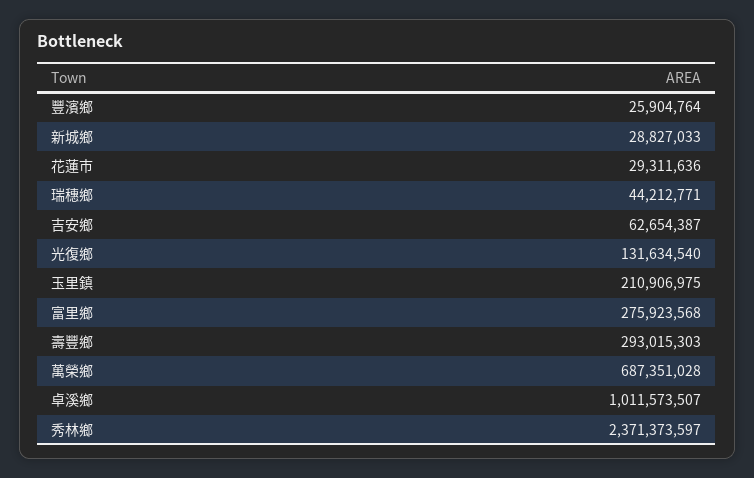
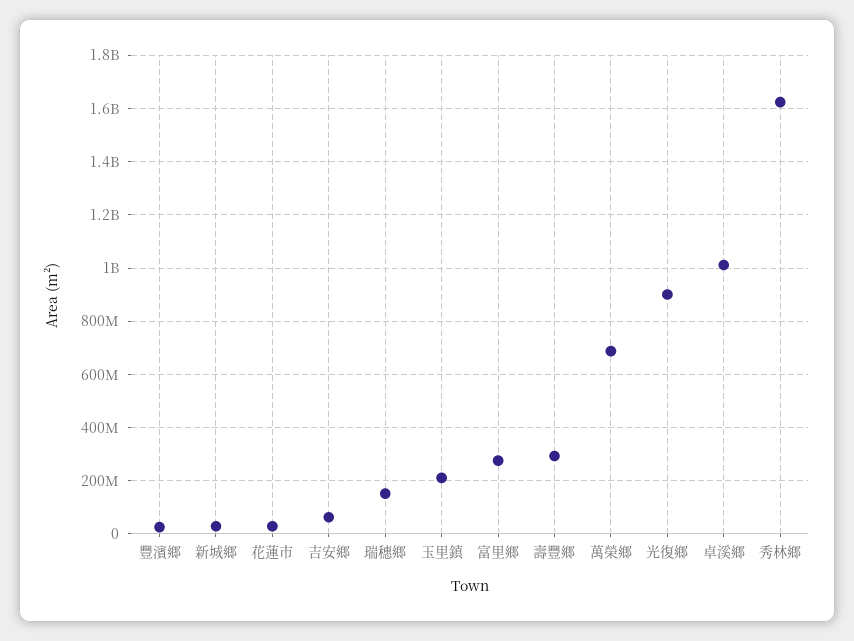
  {
    "豐濱鄉": 25904764,
    "新城鄉": 28827033,
    "花蓮市": 29311636,
-   "瑞穗鄉": 44212771,
+   "瑞穗鄉": 150000000,
    "吉安鄉": 62654387,
-   "光復鄉": 131634540,
+   "光復鄉": 900000000,
    "玉里鎮": 210906975,
    "富里鄉": 275923568,
    "壽豐鄉": 293015303,
    "萬榮鄉": 687351028,
    "卓溪鄉": 1011573507,
-   "秀林鄉": 2371373597
+   "秀林鄉": 1625000000
  }

